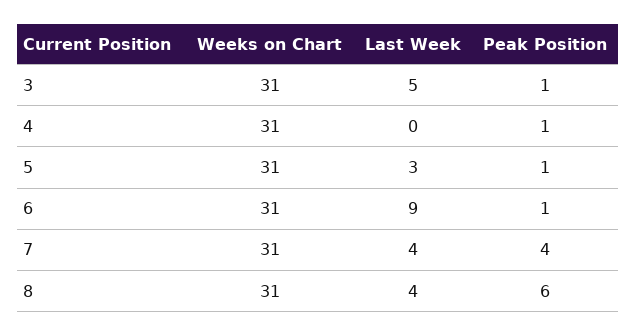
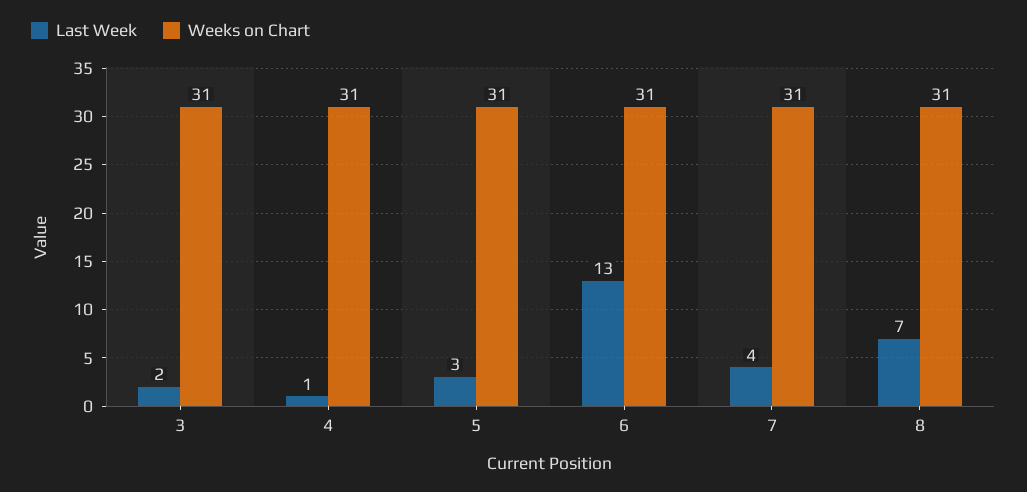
  {
    "Weeks on Chart": {
      "3": 31,
      "4": 31,
      "5": 31,
      "6": 31,
      "7": 31,
      "8": 31
    },
    "Last Week": {
-     "3": 5,
+     "3": 2,
-     "4": 0,
+     "4": 1,
      "5": 3,
-     "6": 9,
+     "6": 13,
      "7": 4,
-     "8": 4
+     "8": 7
-   },
+   }
-   "Peak Position": {
-     "3": 1,
-     "4": 1,
-     "5": 1,
-     "6": 1,
-     "7": 4,
-     "8": 6
-   }
  }

